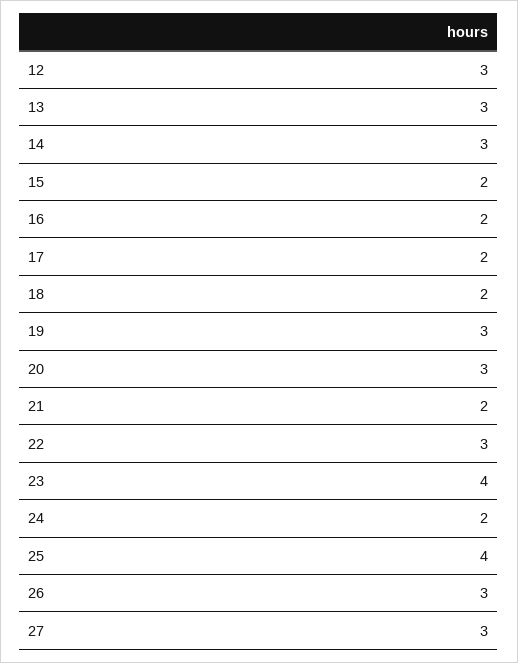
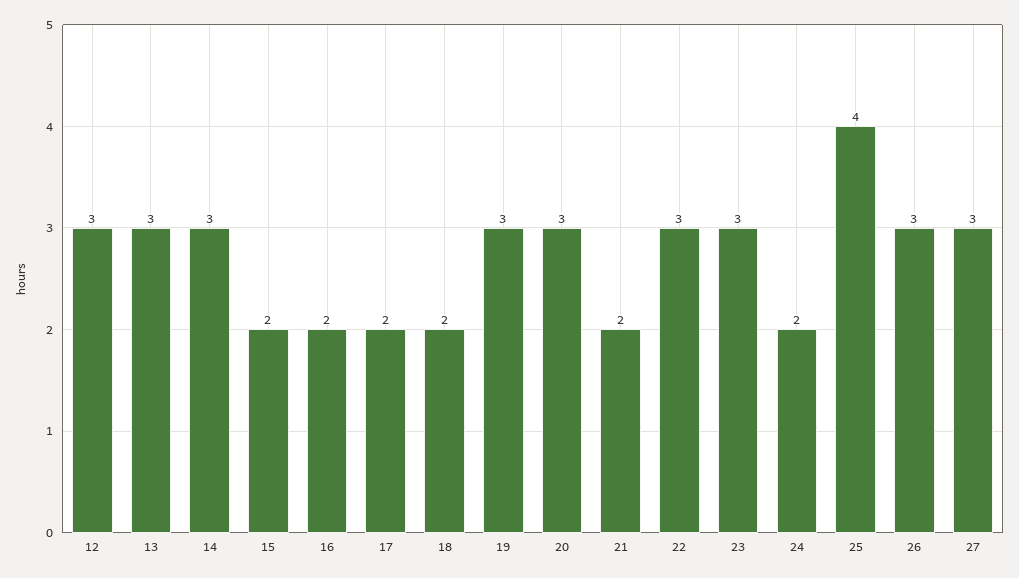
  {
    "12": 3,
    "13": 3,
    "14": 3,
    "15": 2,
    "16": 2,
    "17": 2,
    "18": 2,
    "19": 3,
    "20": 3,
    "21": 2,
    "22": 3,
-   "23": 4,
+   "23": 3,
    "24": 2,
    "25": 4,
    "26": 3,
    "27": 3
  }

